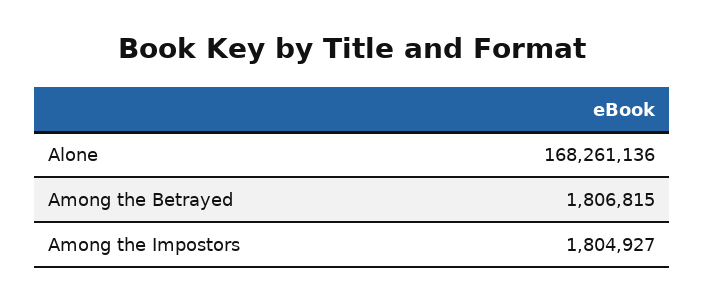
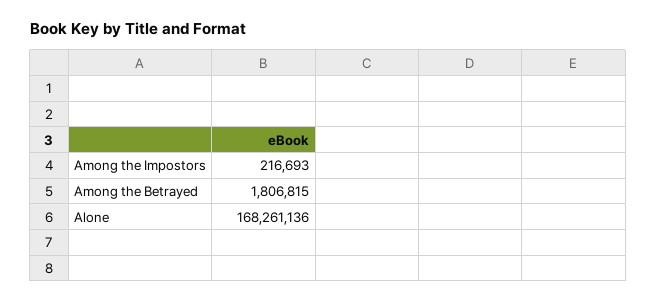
  {
    "Alone": 168261136,
    "Among the Betrayed": 1806815,
-   "Among the Impostors": 1804927
+   "Among the Impostors": 216693
  }

